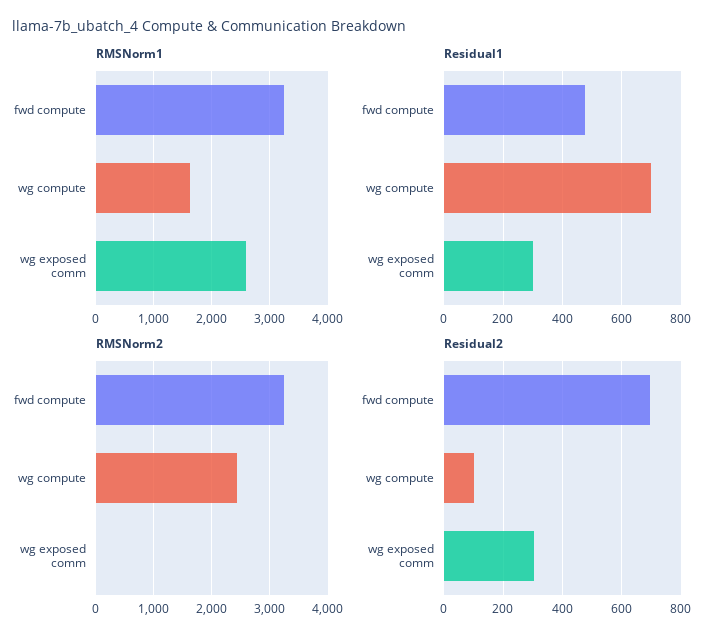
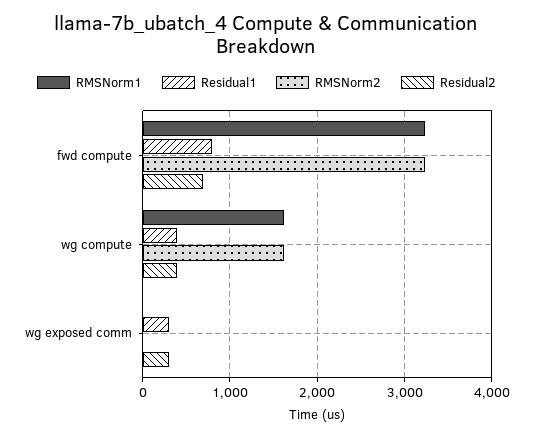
  {
    "RMSNorm1": {
      "fwd compute": 3200,
      "wg compute": 1600,
-     "wg exposed comm": 2600
+     "wg exposed comm": 0
    },
    "Residual1": {
-     "fwd compute": 475,
+     "fwd compute": 800,
-     "wg compute": 700,
+     "wg compute": 400,
      "wg exposed comm": 300
    },
    "RMSNorm2": {
      "fwd compute": 3200,
-     "wg compute": 2400,
+     "wg compute": 1600,
      "wg exposed comm": 0
    },
    "Residual2": {
      "fwd compute": 700,
-     "wg compute": 100,
+     "wg compute": 400,
      "wg exposed comm": 300
    }
  }

